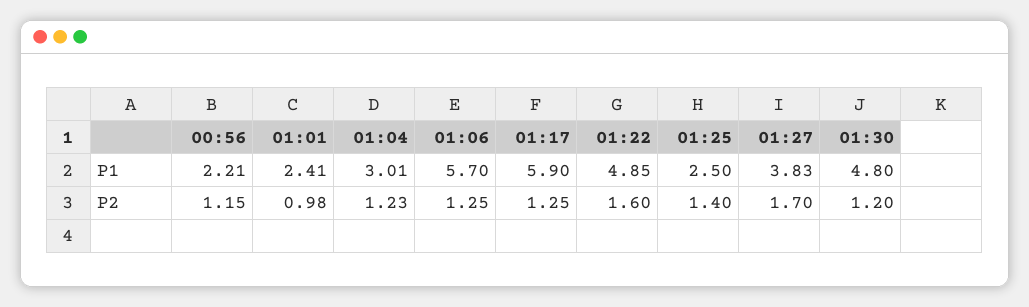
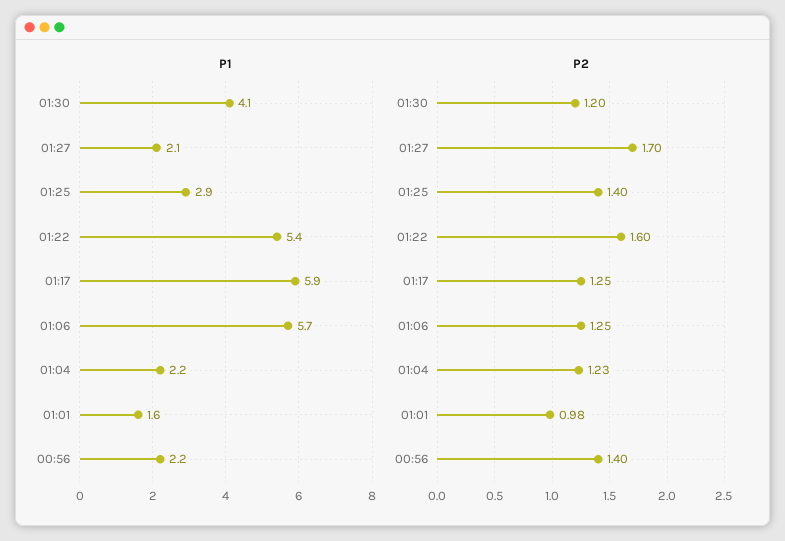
  {
    "P1": {
      "00:56": 2.21,
-     "01:01": 2.41,
+     "01:01": 1.6,
-     "01:04": 3.01,
+     "01:04": 2.2,
      "01:06": 5.7,
      "01:17": 5.9,
-     "01:22": 4.85,
+     "01:22": 5.4,
-     "01:25": 2.5,
+     "01:25": 2.9,
-     "01:27": 3.83,
+     "01:27": 2.1,
-     "01:30": 4.8
+     "01:30": 4.1
    },
    "P2": {
-     "00:56": 1.15,
+     "00:56": 1.4,
      "01:01": 0.98,
      "01:04": 1.23,
      "01:06": 1.25,
      "01:17": 1.25,
      "01:22": 1.6,
      "01:25": 1.4,
      "01:27": 1.7,
      "01:30": 1.2
    }
  }

